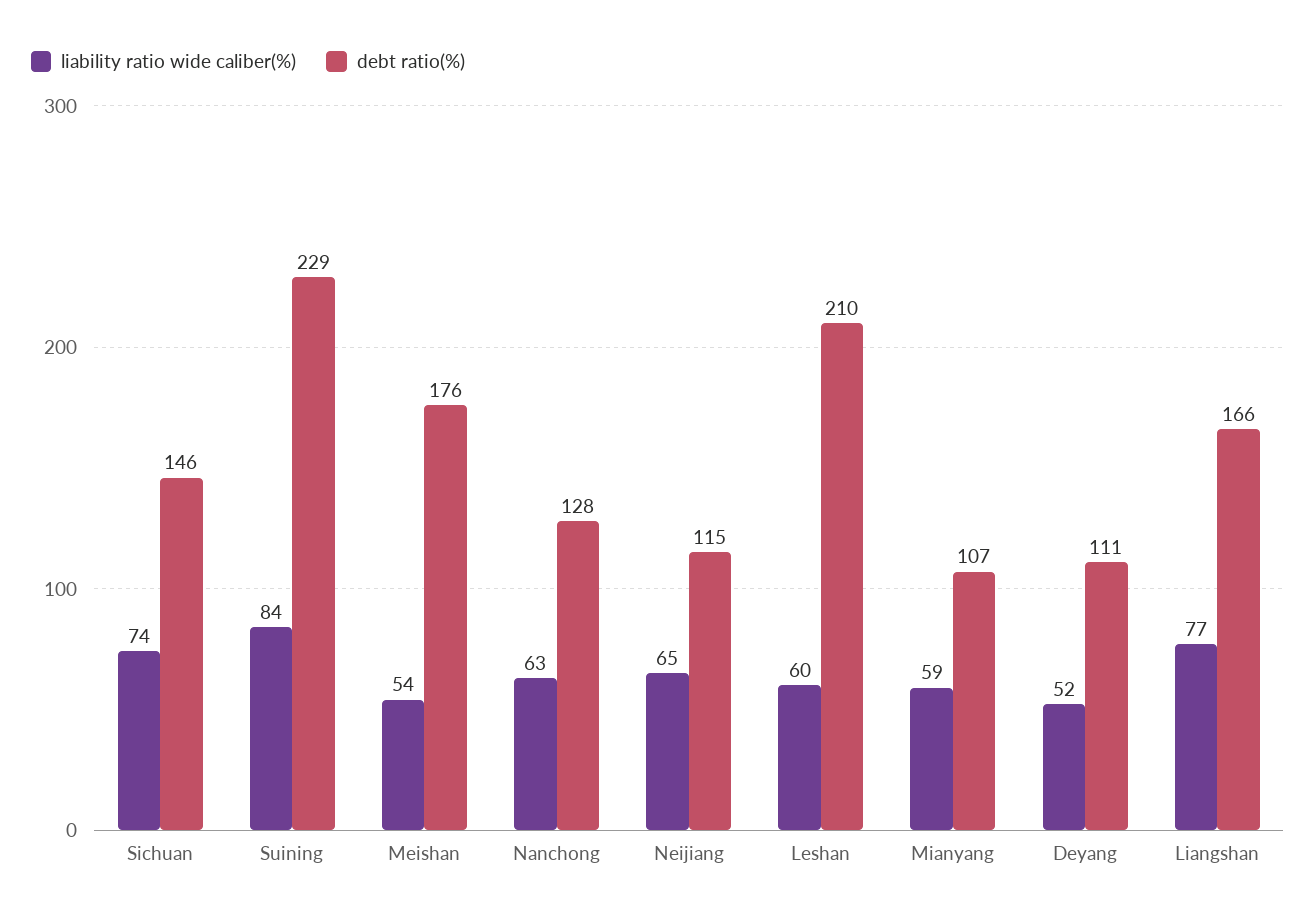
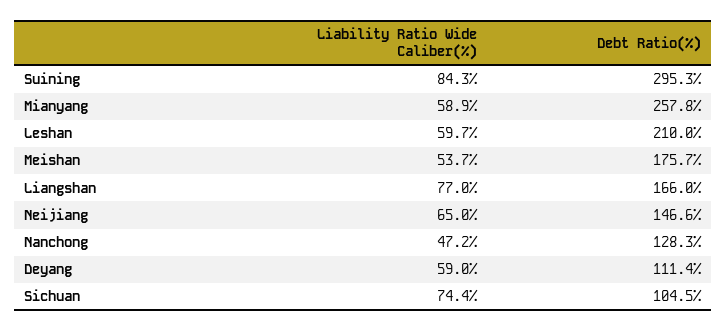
  {
    "liability ratio wide caliber(%)": {
      "Sichuan": 74.4,
      "Suining": 84.3,
      "Meishan": 53.7,
-     "Nanchong": 63,
+     "Nanchong": 47.2,
      "Neijiang": 65,
      "Leshan": 59.7,
      "Mianyang": 58.9,
-     "Deyang": 52,
+     "Deyang": 59,
      "Liangshan": 77
    },
    "debt ratio(%)": {
-     "Sichuan": 146,
+     "Sichuan": 104.5,
-     "Suining": 229,
+     "Suining": 295.3,
      "Meishan": 175.7,
      "Nanchong": 128.3,
-     "Neijiang": 115,
+     "Neijiang": 146.6,
      "Leshan": 210,
-     "Mianyang": 107,
+     "Mianyang": 257.8,
      "Deyang": 111.4,
      "Liangshan": 166
    }
  }

